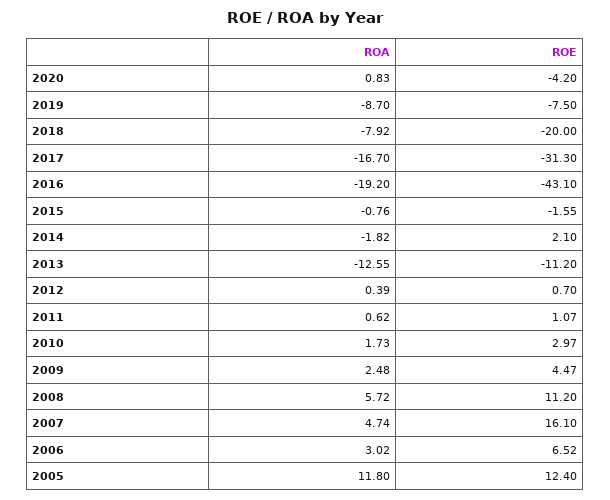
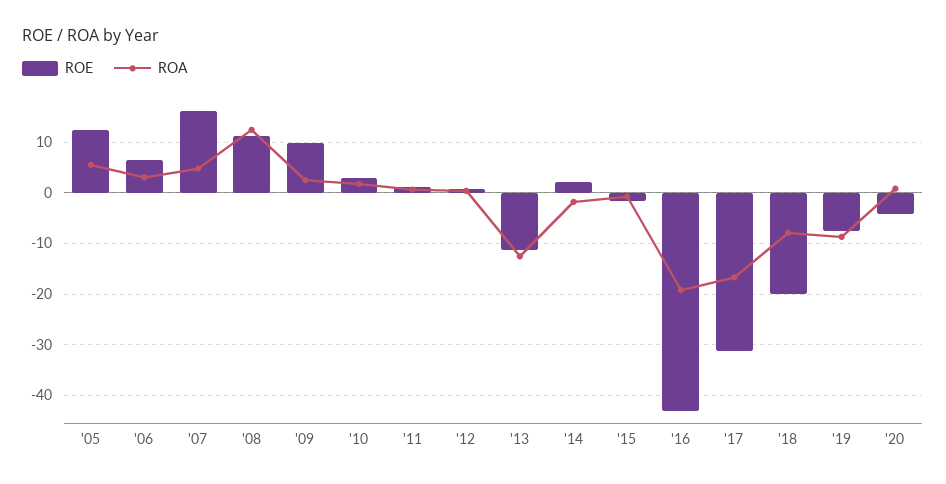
  {
    "ROA": {
      "2020": 0.83,
      "2019": -8.7,
      "2018": -7.92,
      "2017": -16.7,
      "2016": -19.2,
      "2015": -0.76,
      "2014": -1.82,
      "2013": -12.55,
      "2012": 0.39,
      "2011": 0.62,
      "2010": 1.73,
      "2009": 2.48,
-     "2008": 5.72,
+     "2008": 12,
      "2007": 4.74,
      "2006": 3.02,
-     "2005": 11.8
+     "2005": 6
    },
    "ROE": {
      "2020": -4.2,
      "2019": -7.5,
      "2018": -20,
      "2017": -31.3,
      "2016": -43.1,
      "2015": -1.55,
      "2014": 2.1,
      "2013": -11.2,
      "2012": 0.7,
      "2011": 1.07,
      "2010": 2.97,
-     "2009": 4.47,
+     "2009": 10,
      "2008": 11.2,
      "2007": 16.1,
      "2006": 6.52,
      "2005": 12.4
    }
  }

